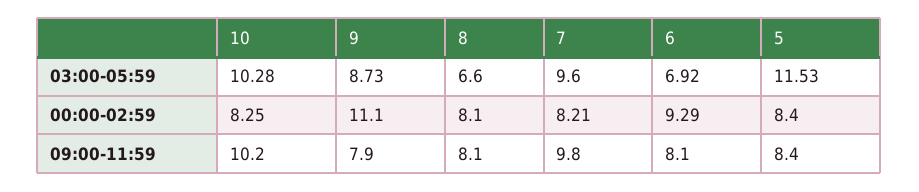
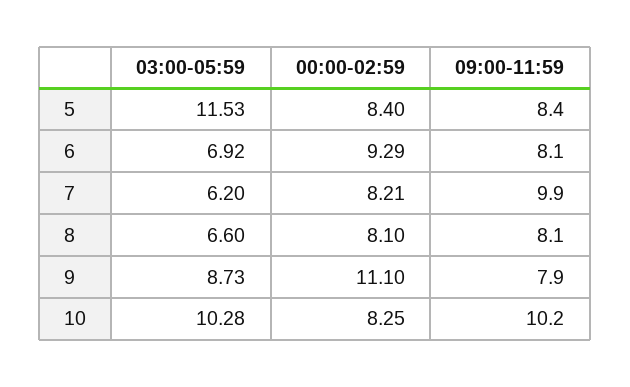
  {
    "10": {
      "03:00-05:59": 10.28,
      "00:00-02:59": 8.25,
      "09:00-11:59": 10.2
    },
    "9": {
      "03:00-05:59": 8.73,
      "00:00-02:59": 11.1,
      "09:00-11:59": 7.9
    },
    "8": {
      "03:00-05:59": 6.6,
      "00:00-02:59": 8.1,
      "09:00-11:59": 8.1
    },
    "7": {
-     "03:00-05:59": 9.6,
+     "03:00-05:59": 6.2,
      "00:00-02:59": 8.21,
-     "09:00-11:59": 9.8
+     "09:00-11:59": 9.9
    },
    "6": {
      "03:00-05:59": 6.92,
      "00:00-02:59": 9.29,
      "09:00-11:59": 8.1
    },
    "5": {
      "03:00-05:59": 11.53,
      "00:00-02:59": 8.4,
      "09:00-11:59": 8.4
    }
  }

